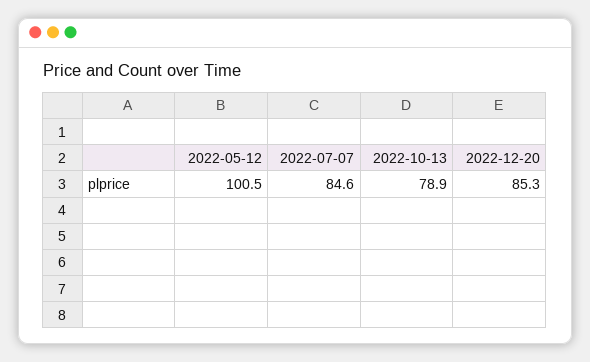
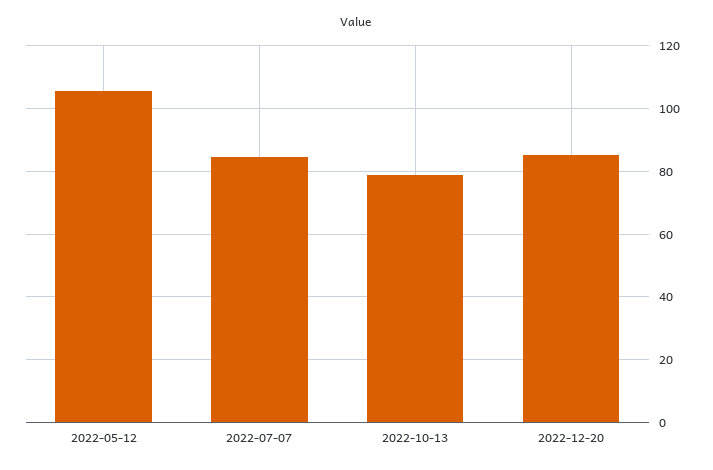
  {
-   "2022-05-12": 100.5,
+   "2022-05-12": 106,
    "2022-07-07": 84.6,
    "2022-10-13": 78.9,
    "2022-12-20": 85.3
  }

